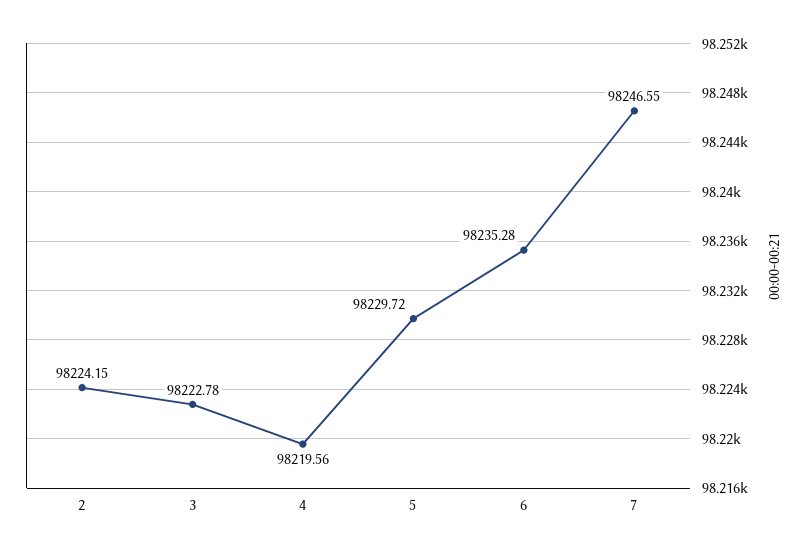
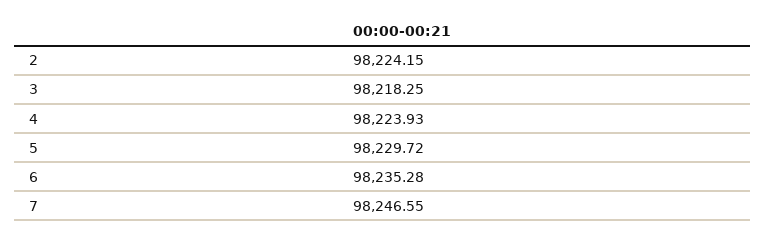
  {
    "2": 98224.15,
-   "3": 98222.78,
+   "3": 98218.25,
-   "4": 98219.56,
+   "4": 98223.93,
    "5": 98229.72,
    "6": 98235.28,
    "7": 98246.55
  }

